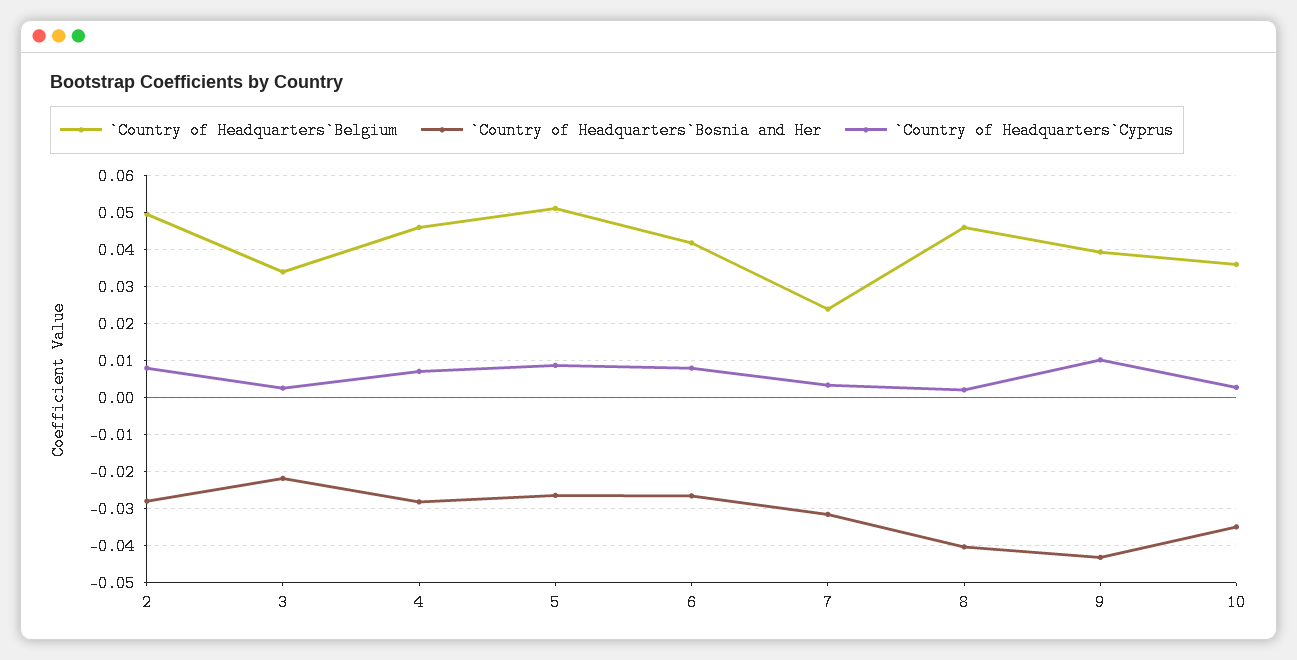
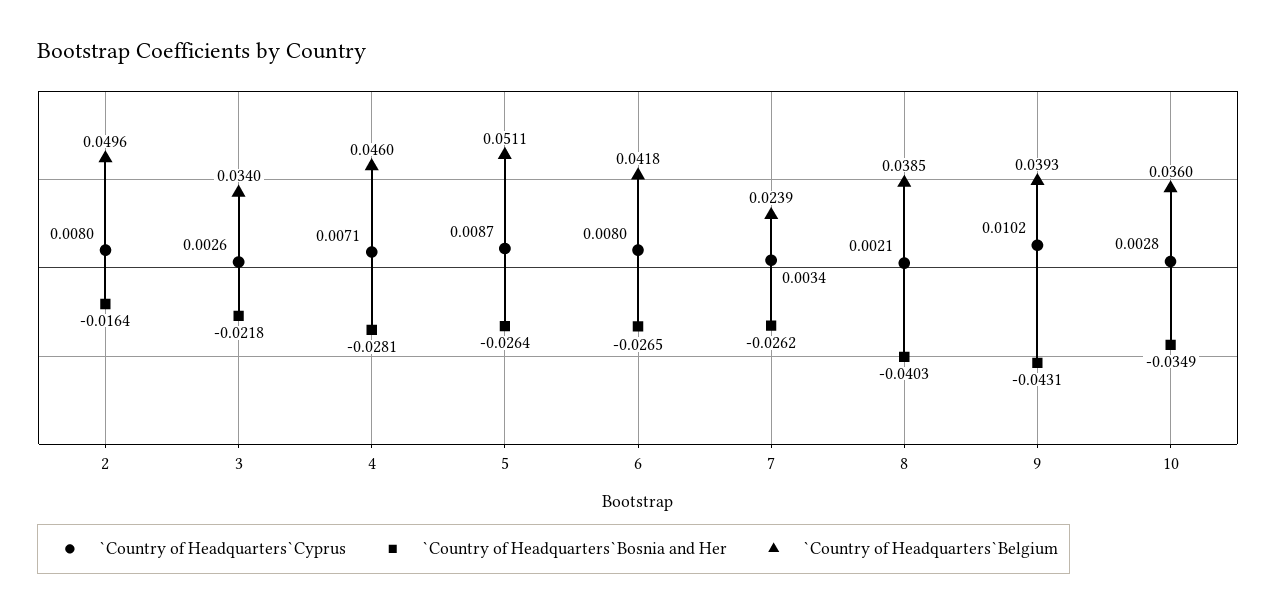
  {
    "`Country of Headquarters`Belgium": {
      "2": 0.0496,
      "3": 0.034,
      "4": 0.046,
      "5": 0.0511,
      "6": 0.0418,
      "7": 0.0239,
-     "8": 0.046,
+     "8": 0.0385,
      "9": 0.0393,
      "10": 0.036
    },
    "`Country of Headquarters`Bosnia and Her": {
-     "2": -0.028,
+     "2": -0.0164,
      "3": -0.0218,
      "4": -0.0281,
      "5": -0.0264,
      "6": -0.0265,
-     "7": -0.032,
+     "7": -0.0262,
      "8": -0.0403,
      "9": -0.0431,
      "10": -0.0349
    },
    "`Country of Headquarters`Cyprus": {
      "2": 0.008,
      "3": 0.0026,
      "4": 0.0071,
      "5": 0.0087,
      "6": 0.008,
      "7": 0.0034,
      "8": 0.0021,
      "9": 0.0102,
      "10": 0.0028
    }
  }

